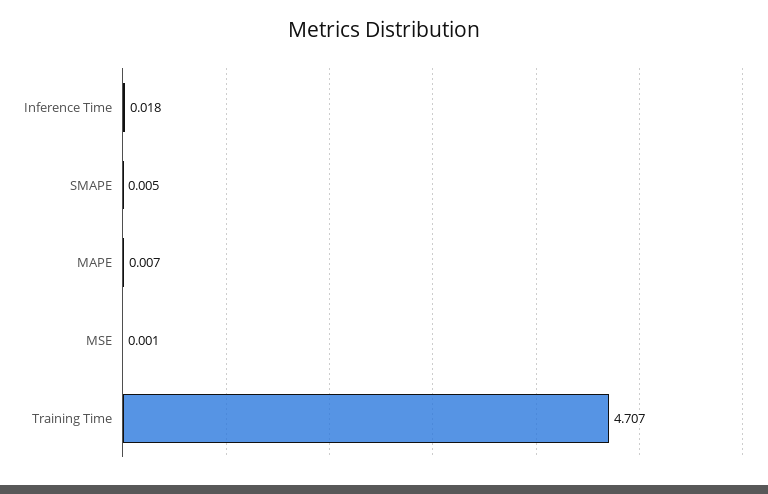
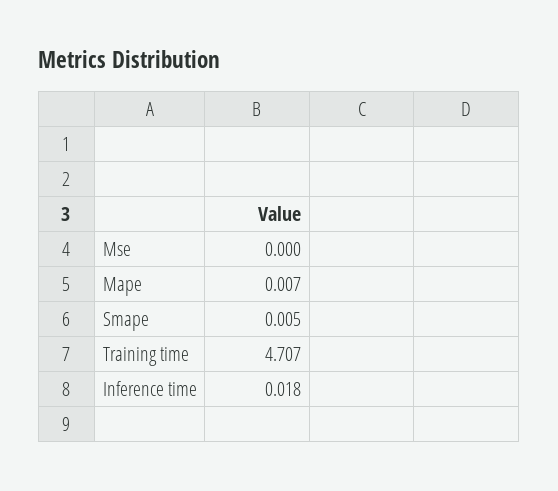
  {
    "Inference Time": 0.018,
    "SMAPE": 0.005,
    "MAPE": 0.007,
-   "MSE": 0.001,
+   "MSE": 0,
    "Training Time": 4.707
  }

